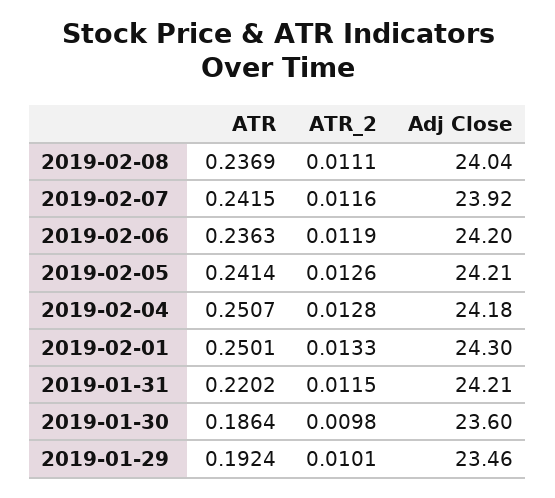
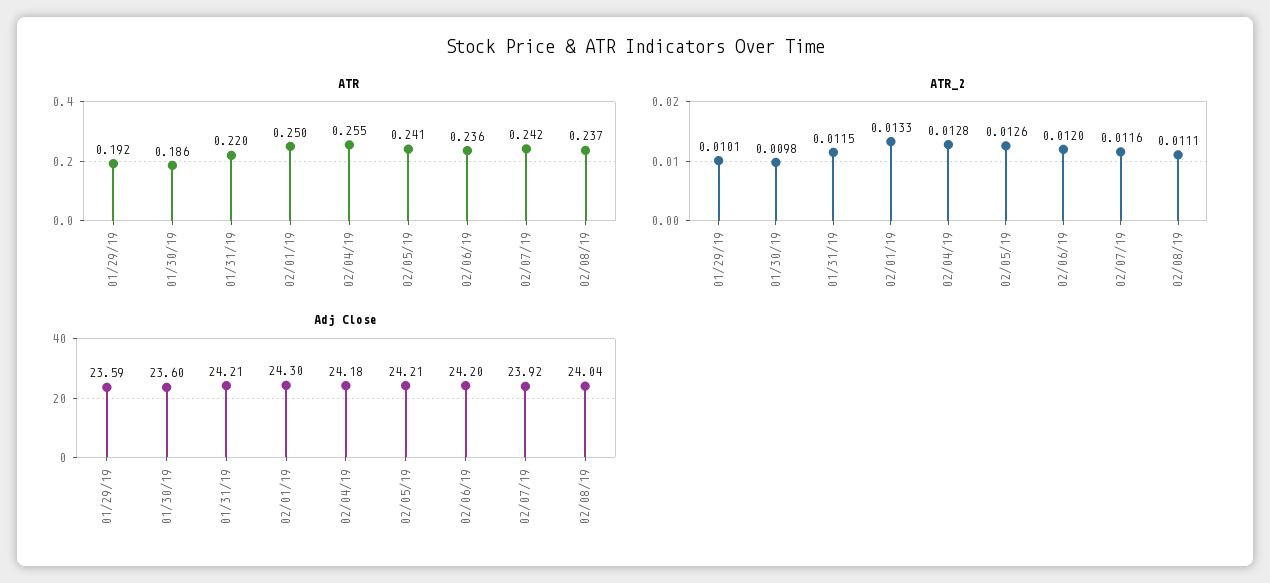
  {
    "ATR": {
      "2019-02-08": 0.2369,
      "2019-02-07": 0.2415,
      "2019-02-06": 0.2363,
      "2019-02-05": 0.2414,
-     "2019-02-04": 0.2507,
+     "2019-02-04": 0.255,
      "2019-02-01": 0.2501,
      "2019-01-31": 0.2202,
      "2019-01-30": 0.1864,
      "2019-01-29": 0.1924
    },
    "ATR_2": {
      "2019-02-08": 0.0111,
      "2019-02-07": 0.0116,
-     "2019-02-06": 0.0119,
+     "2019-02-06": 0.012,
      "2019-02-05": 0.0126,
      "2019-02-04": 0.0128,
      "2019-02-01": 0.0133,
      "2019-01-31": 0.0115,
      "2019-01-30": 0.0098,
      "2019-01-29": 0.0101
    },
    "Adj Close": {
      "2019-02-08": 24.04,
      "2019-02-07": 23.92,
      "2019-02-06": 24.2,
      "2019-02-05": 24.21,
      "2019-02-04": 24.18,
      "2019-02-01": 24.3,
      "2019-01-31": 24.21,
      "2019-01-30": 23.6,
-     "2019-01-29": 23.46
+     "2019-01-29": 23.59
    }
  }

